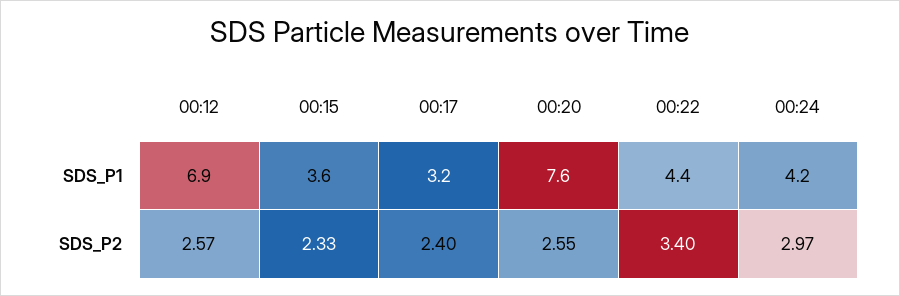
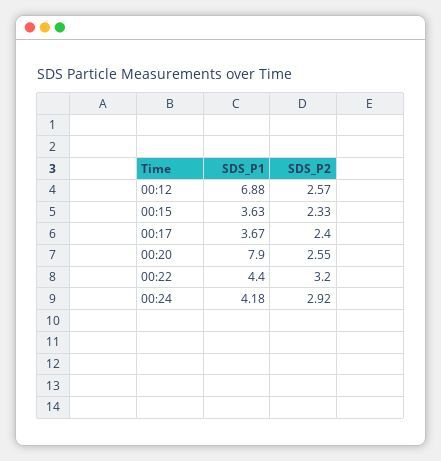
  {
    "00:12": {
      "SDS_P1": 6.88,
      "SDS_P2": 2.57
    },
    "00:15": {
      "SDS_P1": 3.63,
      "SDS_P2": 2.33
    },
    "00:17": {
-     "SDS_P1": 3.2,
+     "SDS_P1": 3.67,
      "SDS_P2": 2.4
    },
    "00:20": {
-     "SDS_P1": 7.6,
+     "SDS_P1": 7.9,
      "SDS_P2": 2.55
    },
    "00:22": {
      "SDS_P1": 4.4,
-     "SDS_P2": 3.4
+     "SDS_P2": 3.2
    },
    "00:24": {
      "SDS_P1": 4.18,
-     "SDS_P2": 2.97
+     "SDS_P2": 2.92
    }
  }

